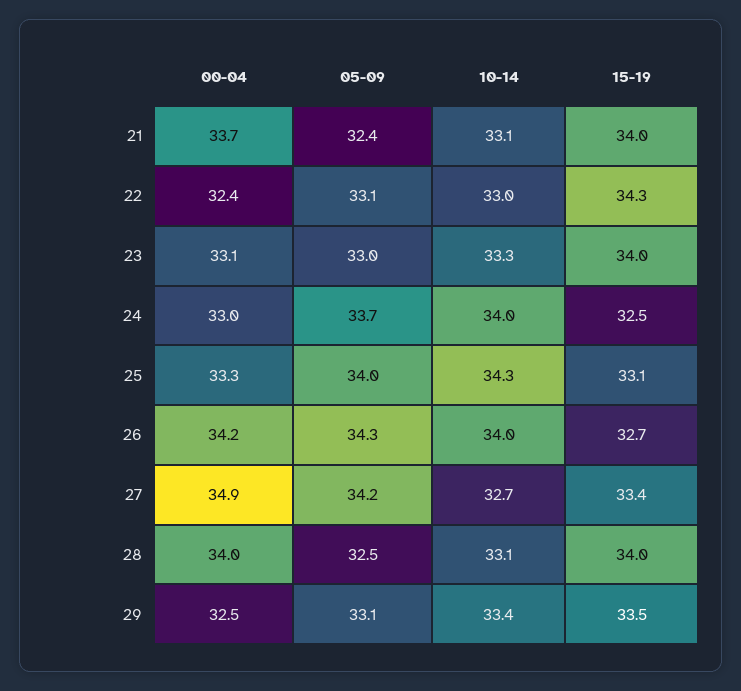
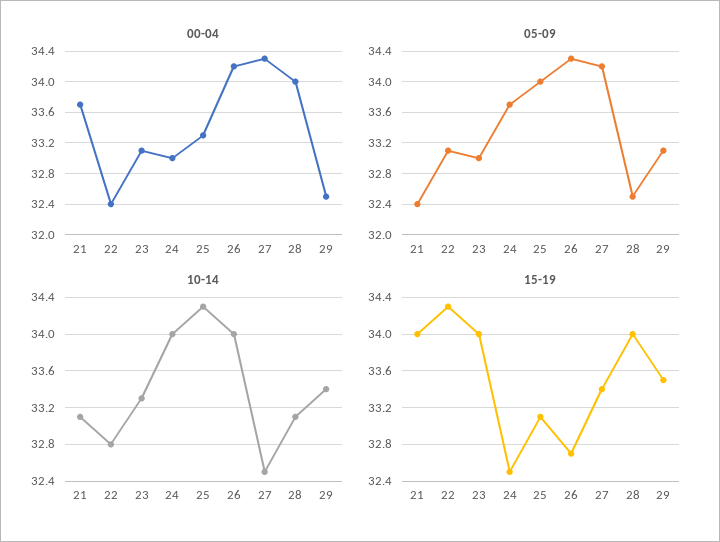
  {
    "00-04": {
      "21": 33.7,
      "22": 32.4,
      "23": 33.1,
      "24": 33,
      "25": 33.3,
      "26": 34.2,
-     "27": 34.9,
+     "27": 34.3,
      "28": 34,
      "29": 32.5
    },
    "05-09": {
      "21": 32.4,
      "22": 33.1,
      "23": 33,
      "24": 33.7,
      "25": 34,
      "26": 34.3,
      "27": 34.2,
      "28": 32.5,
      "29": 33.1
    },
    "10-14": {
      "21": 33.1,
-     "22": 33,
+     "22": 32.8,
      "23": 33.3,
      "24": 34,
      "25": 34.3,
      "26": 34,
-     "27": 32.7,
+     "27": 32.5,
      "28": 33.1,
      "29": 33.4
    },
    "15-19": {
      "21": 34,
      "22": 34.3,
      "23": 34,
      "24": 32.5,
      "25": 33.1,
      "26": 32.7,
      "27": 33.4,
      "28": 34,
      "29": 33.5
    }
  }

